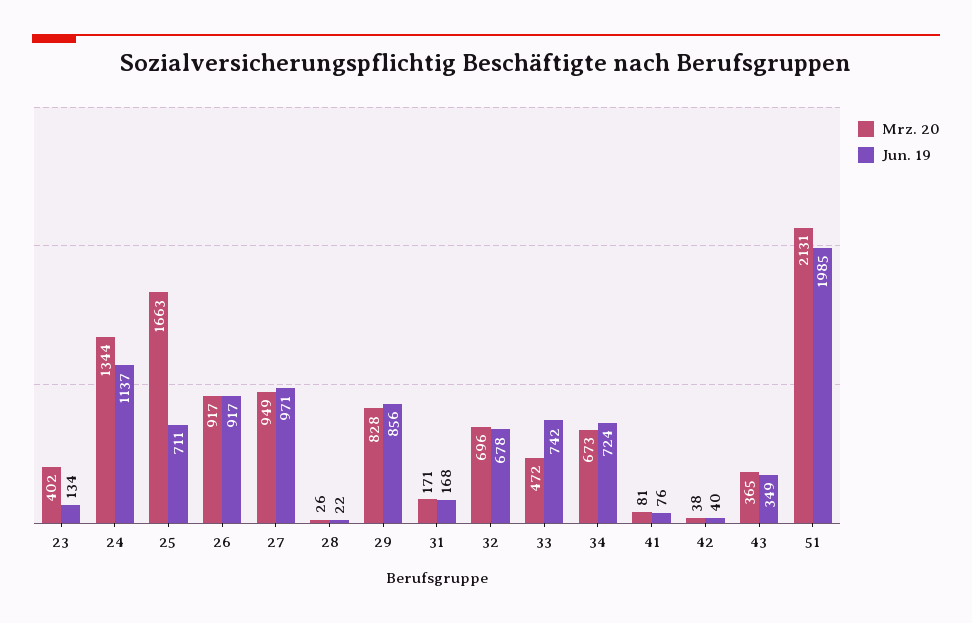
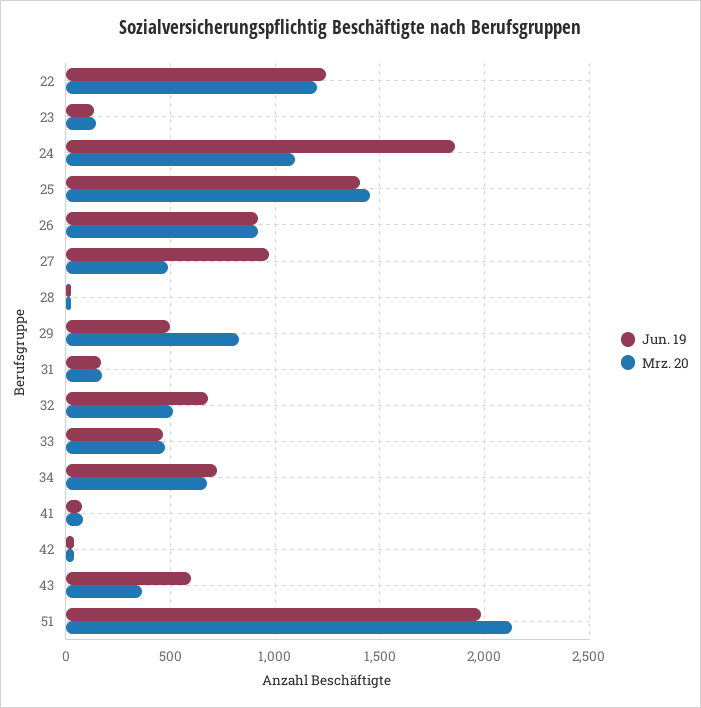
  {
    "Mrz. 20": {
-     "23": 402,
+     "23": 150,
-     "24": 1344,
+     "24": 1100,
-     "25": 1663,
+     "25": 1450,
      "26": 917,
-     "27": 949,
+     "27": 500,
      "28": 26,
      "29": 828,
      "31": 171,
-     "32": 696,
+     "32": 500,
      "33": 472,
      "34": 673,
      "41": 81,
      "42": 38,
      "43": 365,
-     "51": 2131
+     "51": 2131,
+     "22": 1200
    },
    "Jun. 19": {
      "23": 134,
-     "24": 1137,
+     "24": 1850,
-     "25": 711,
+     "25": 1400,
      "26": 917,
      "27": 971,
      "28": 22,
-     "29": 856,
+     "29": 500,
      "31": 168,
      "32": 678,
-     "33": 742,
+     "33": 450,
      "34": 724,
      "41": 76,
      "42": 40,
-     "43": 349,
+     "43": 600,
-     "51": 1985
+     "51": 1985,
+     "22": 1250
    }
  }

